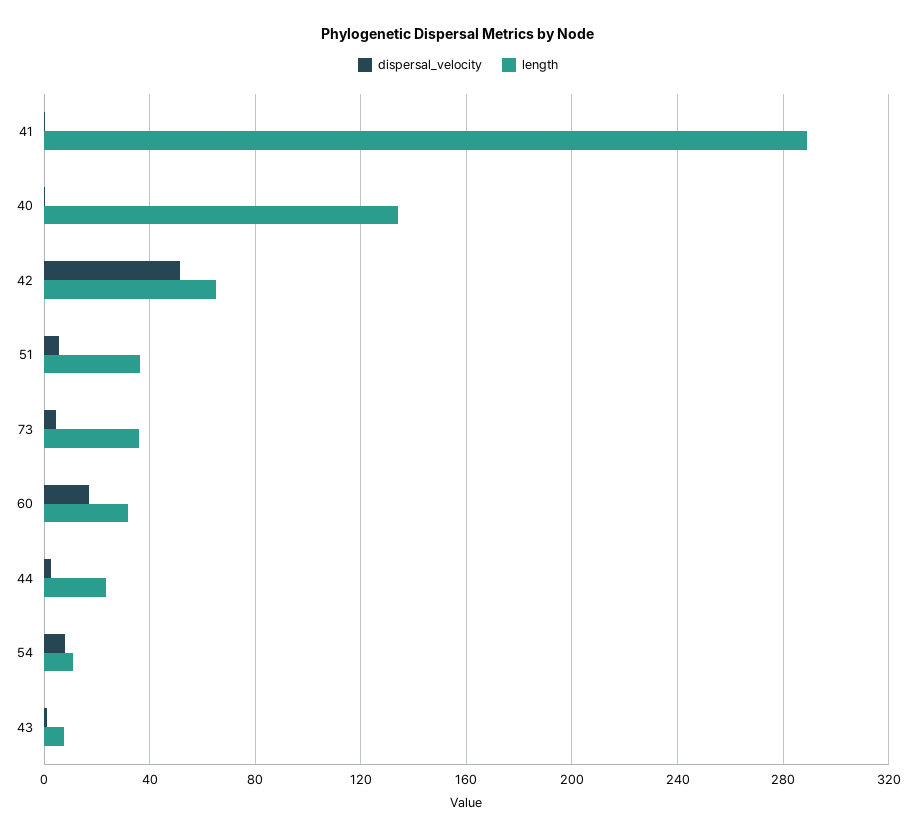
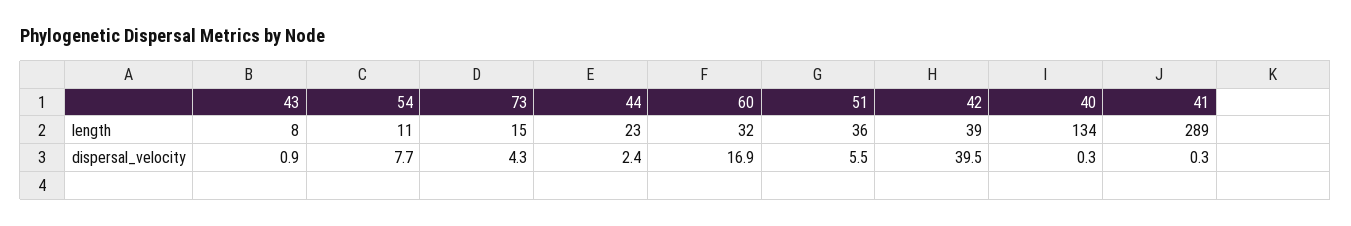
  {
    "dispersal_velocity": {
      "41": 0.3,
      "40": 0.3,
-     "42": 50,
+     "42": 39.5,
      "51": 5.5,
      "73": 4.3,
      "60": 16.9,
      "44": 2.4,
      "54": 7.7,
      "43": 0.9
    },
    "length": {
      "41": 289,
      "40": 134,
-     "42": 65,
+     "42": 39,
      "51": 36,
-     "73": 35,
+     "73": 15,
      "60": 32,
      "44": 23,
      "54": 11,
      "43": 8
    }
  }

